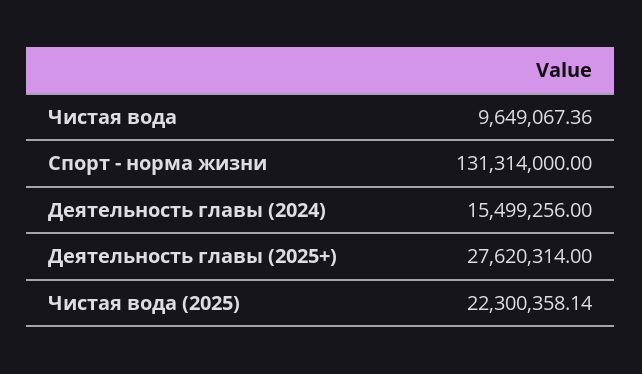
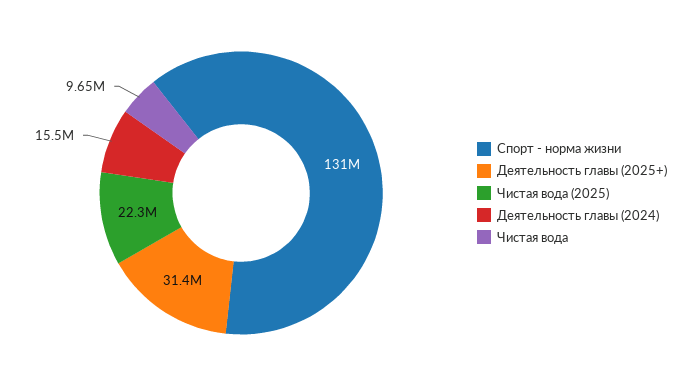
  {
    "Чистая вода": 9649067.36,
    "Спорт - норма жизни": 131314000,
    "Деятельность главы (2024)": 15499256,
-   "Деятельность главы (2025+)": 27620314,
+   "Деятельность главы (2025+)": 31400000,
    "Чистая вода (2025)": 22300358.14
  }

